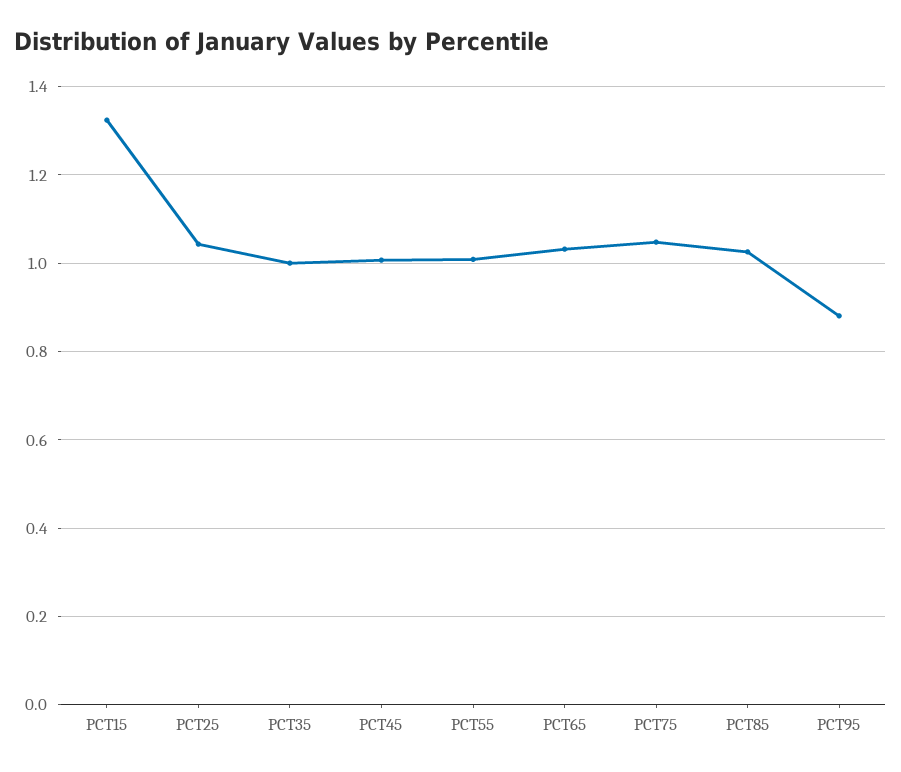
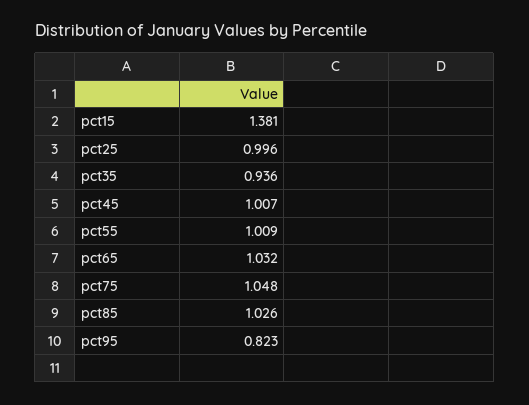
  {
-   "PCT15": 1.32,
+   "PCT15": 1.381,
-   "PCT25": 1.04,
+   "PCT25": 0.996,
-   "PCT35": 1,
+   "PCT35": 0.936,
    "PCT45": 1.007,
    "PCT55": 1.009,
    "PCT65": 1.032,
    "PCT75": 1.048,
    "PCT85": 1.026,
-   "PCT95": 0.88
+   "PCT95": 0.823
  }

